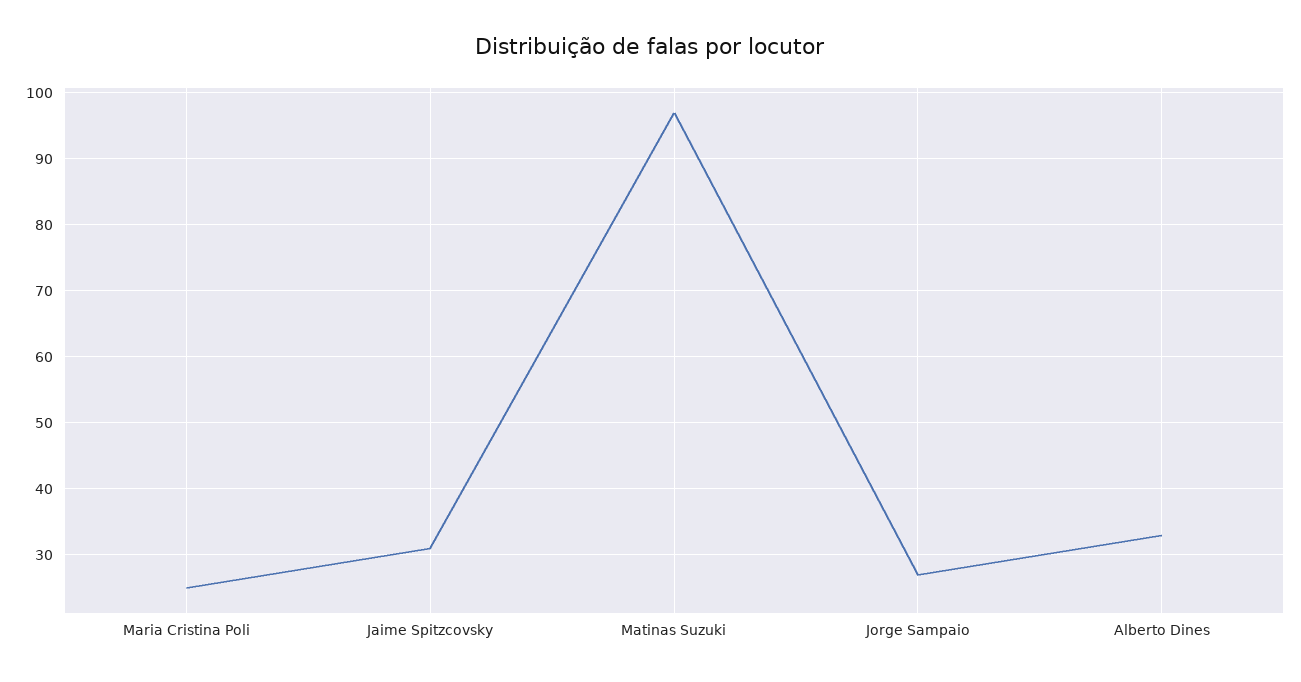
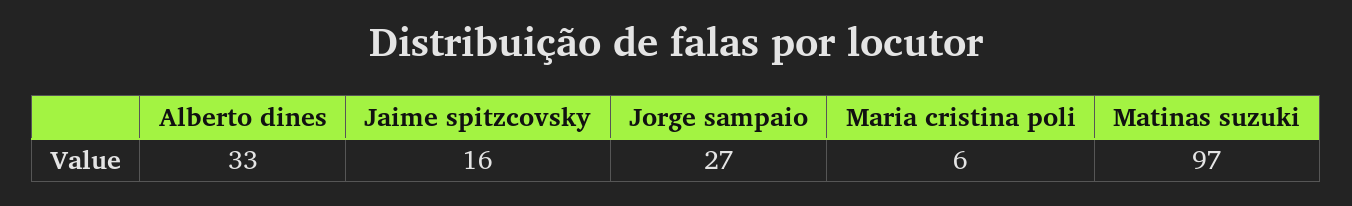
  {
-   "Maria Cristina Poli": 25,
+   "Maria Cristina Poli": 6,
-   "Jaime Spitzcovsky": 31,
+   "Jaime Spitzcovsky": 16,
    "Matinas Suzuki": 97,
    "Jorge Sampaio": 27,
    "Alberto Dines": 33
  }

